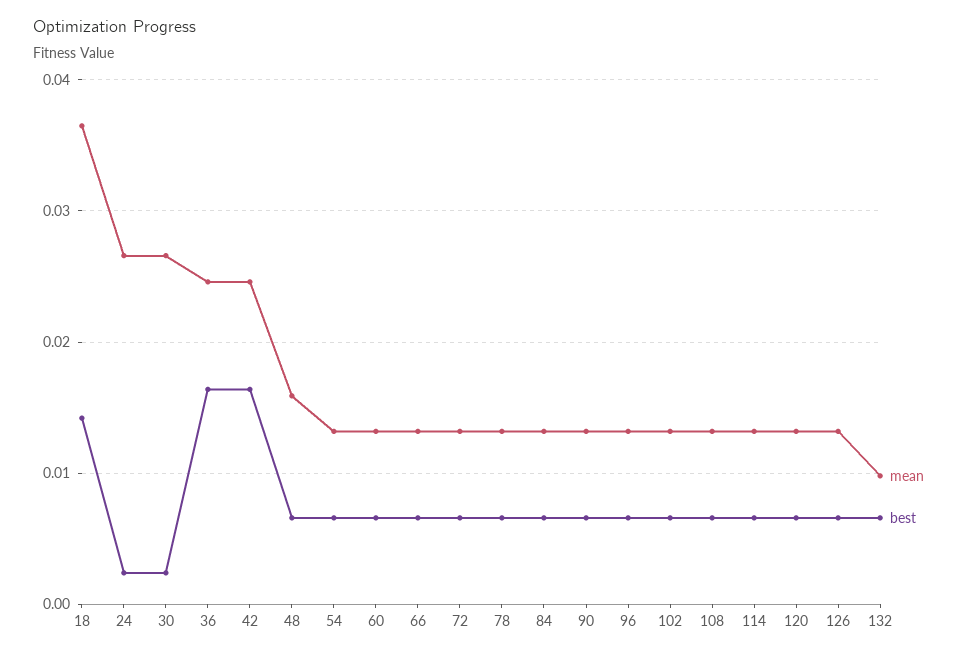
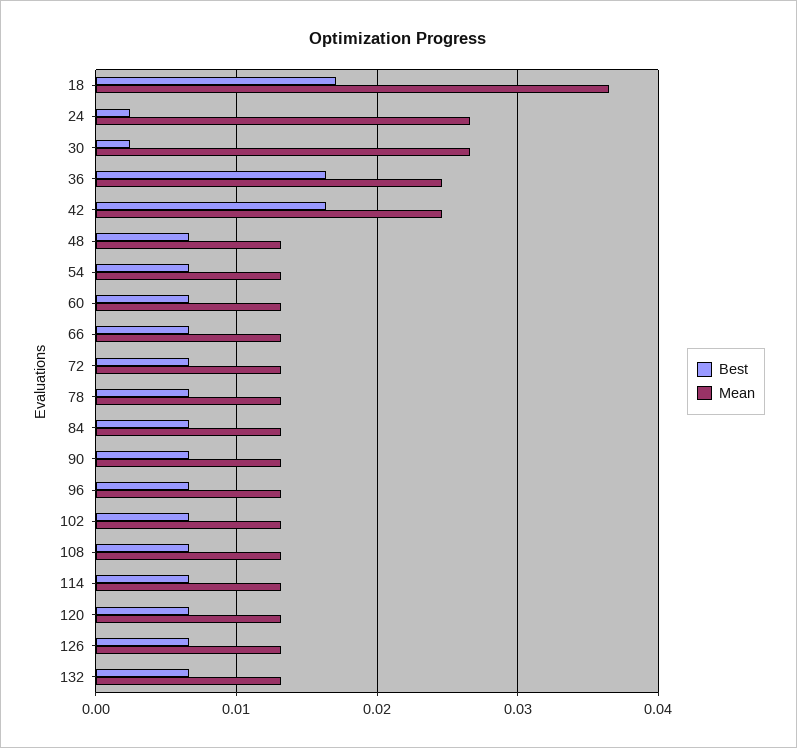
  {
    "mean": {
      "18": 0.037,
      "24": 0.027,
      "30": 0.027,
      "36": 0.025,
      "42": 0.025,
-     "48": 0.016,
+     "48": 0.013,
      "54": 0.013,
      "60": 0.013,
      "66": 0.013,
      "72": 0.013,
      "78": 0.013,
      "84": 0.013,
      "90": 0.013,
      "96": 0.013,
      "102": 0.013,
      "108": 0.013,
      "114": 0.013,
      "120": 0.013,
      "126": 0.013,
-     "132": 0.01
+     "132": 0.013
    },
    "best": {
-     "18": 0.014,
+     "18": 0.017,
      "24": 0.002,
      "30": 0.002,
      "36": 0.016,
      "42": 0.016,
      "48": 0.007,
      "54": 0.007,
      "60": 0.007,
      "66": 0.007,
      "72": 0.007,
      "78": 0.007,
      "84": 0.007,
      "90": 0.007,
      "96": 0.007,
      "102": 0.007,
      "108": 0.007,
      "114": 0.007,
      "120": 0.007,
      "126": 0.007,
      "132": 0.007
    }
  }

